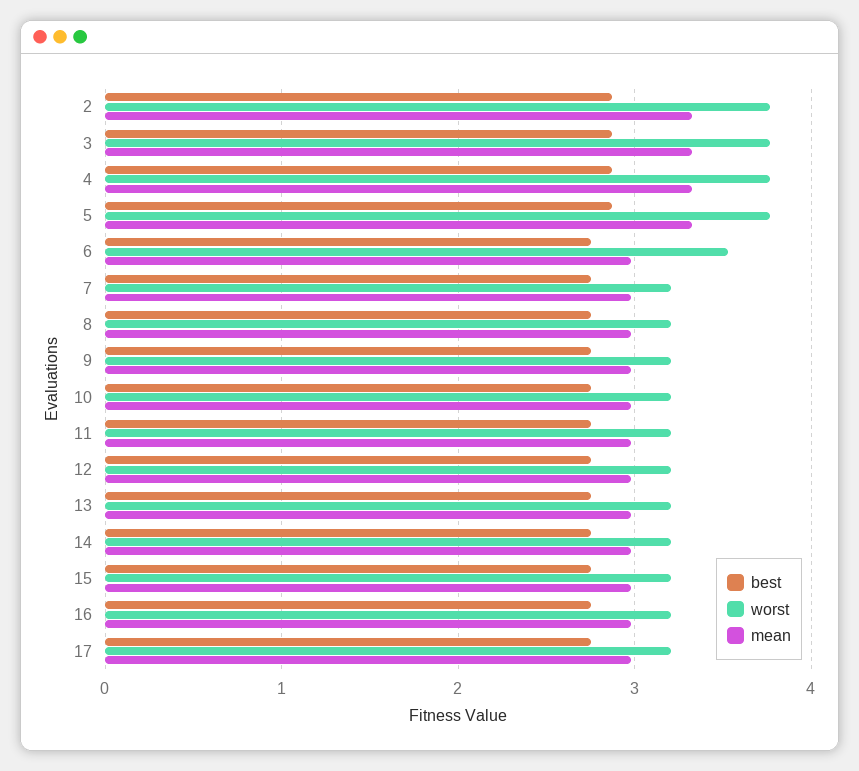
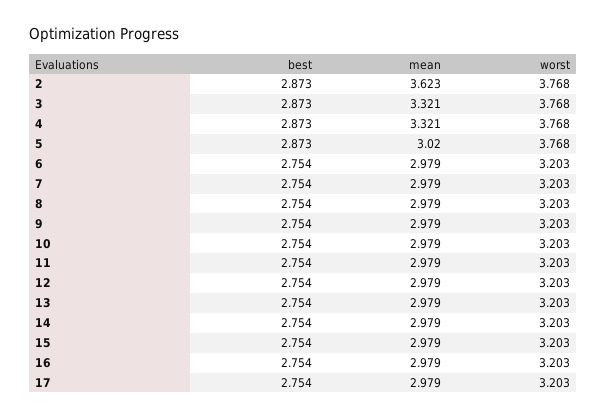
  {
    "best": {
      "2": 2.873,
      "3": 2.873,
      "4": 2.873,
      "5": 2.873,
      "6": 2.754,
      "7": 2.754,
      "8": 2.754,
      "9": 2.754,
      "10": 2.754,
      "11": 2.754,
      "12": 2.754,
      "13": 2.754,
      "14": 2.754,
      "15": 2.754,
      "16": 2.754,
      "17": 2.754
    },
    "worst": {
      "2": 3.768,
      "3": 3.768,
      "4": 3.768,
      "5": 3.768,
-     "6": 3.5,
+     "6": 3.203,
      "7": 3.203,
      "8": 3.203,
      "9": 3.203,
      "10": 3.203,
      "11": 3.203,
      "12": 3.203,
      "13": 3.203,
      "14": 3.203,
      "15": 3.203,
      "16": 3.203,
      "17": 3.203
    },
    "mean": {
-     "2": 3.3,
+     "2": 3.623,
      "3": 3.321,
      "4": 3.321,
-     "5": 3.3,
+     "5": 3.02,
      "6": 2.979,
      "7": 2.979,
      "8": 2.979,
      "9": 2.979,
      "10": 2.979,
      "11": 2.979,
      "12": 2.979,
      "13": 2.979,
      "14": 2.979,
      "15": 2.979,
      "16": 2.979,
      "17": 2.979
    }
  }

